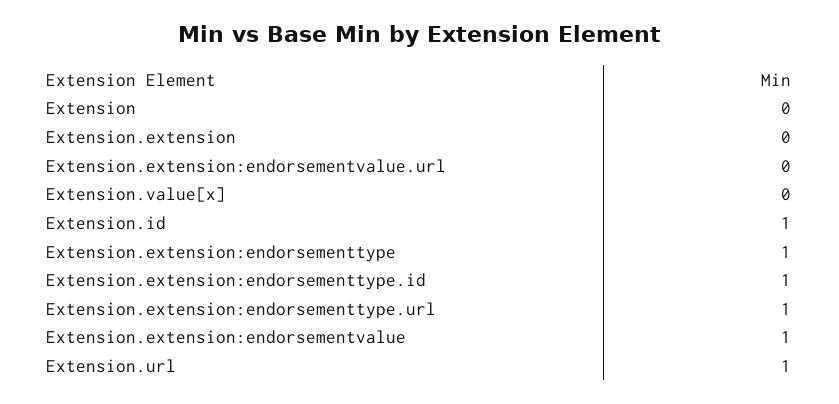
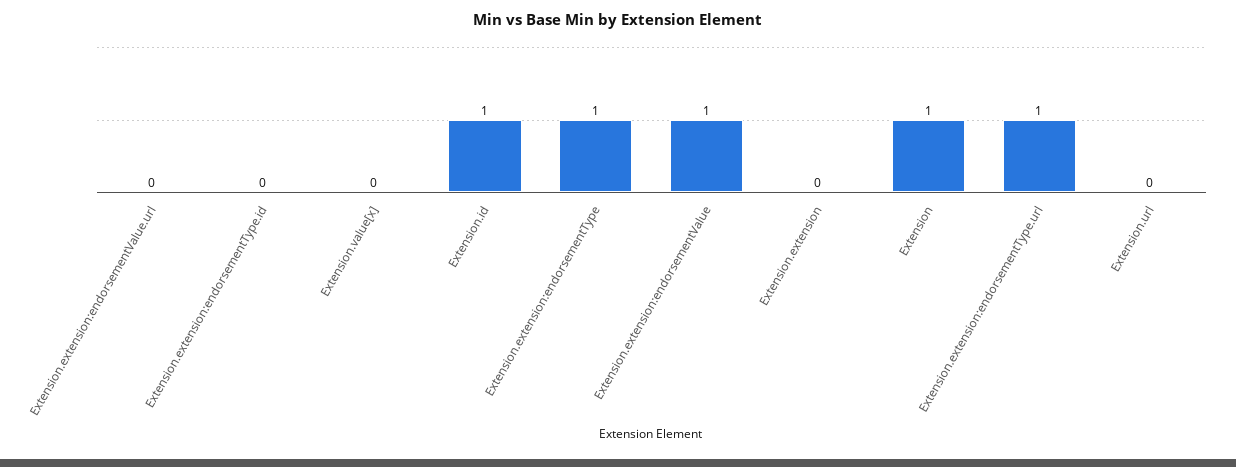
  {
-   "Extension": 0,
+   "Extension": 1,
    "Extension.extension": 0,
    "Extension.extension:endorsementvalue.url": 0,
    "Extension.value[x]": 0,
    "Extension.id": 1,
    "Extension.extension:endorsementtype": 1,
-   "Extension.extension:endorsementtype.id": 1,
+   "Extension.extension:endorsementtype.id": 0,
    "Extension.extension:endorsementtype.url": 1,
    "Extension.extension:endorsementvalue": 1,
-   "Extension.url": 1
+   "Extension.url": 0
  }

